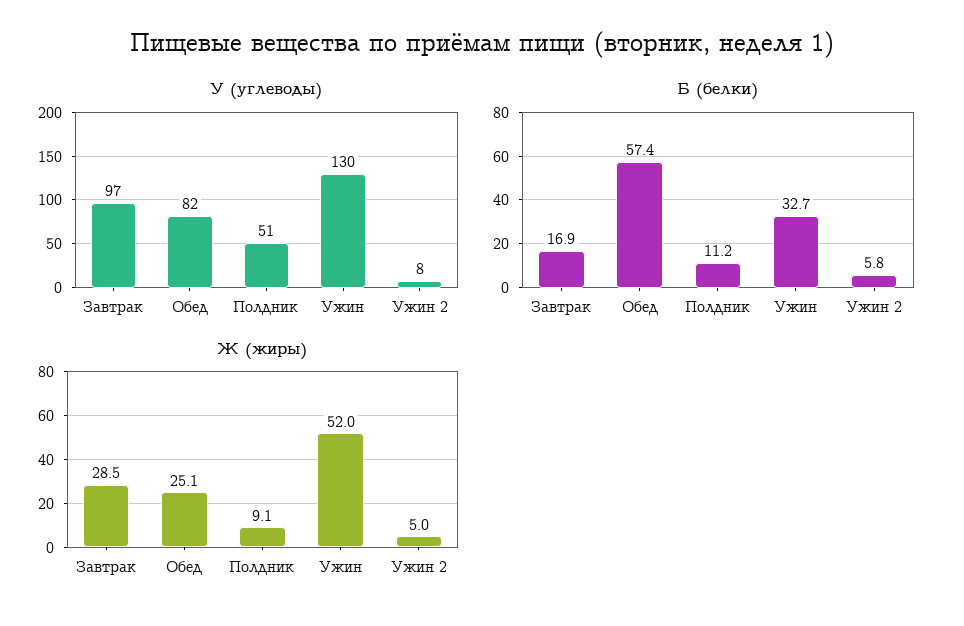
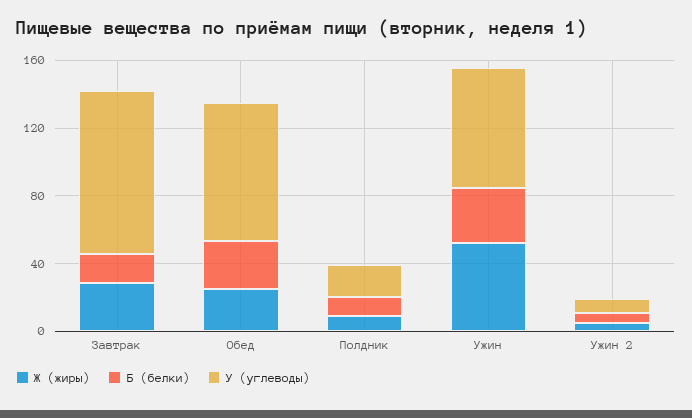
  {
    "У (углеводы)": {
      "Завтрак": 97,
      "Обед": 82,
-     "Полдник": 51,
+     "Полдник": 20,
-     "Ужин": 130,
+     "Ужин": 70,
      "Ужин 2": 8
    },
    "Б (белки)": {
      "Завтрак": 16.9,
-     "Обед": 57.4,
+     "Обед": 30,
      "Полдник": 11.2,
      "Ужин": 32.7,
      "Ужин 2": 5.8
    },
    "Ж (жиры)": {
      "Завтрак": 28.5,
      "Обед": 25.1,
      "Полдник": 9.1,
      "Ужин": 52,
      "Ужин 2": 5
    }
  }

